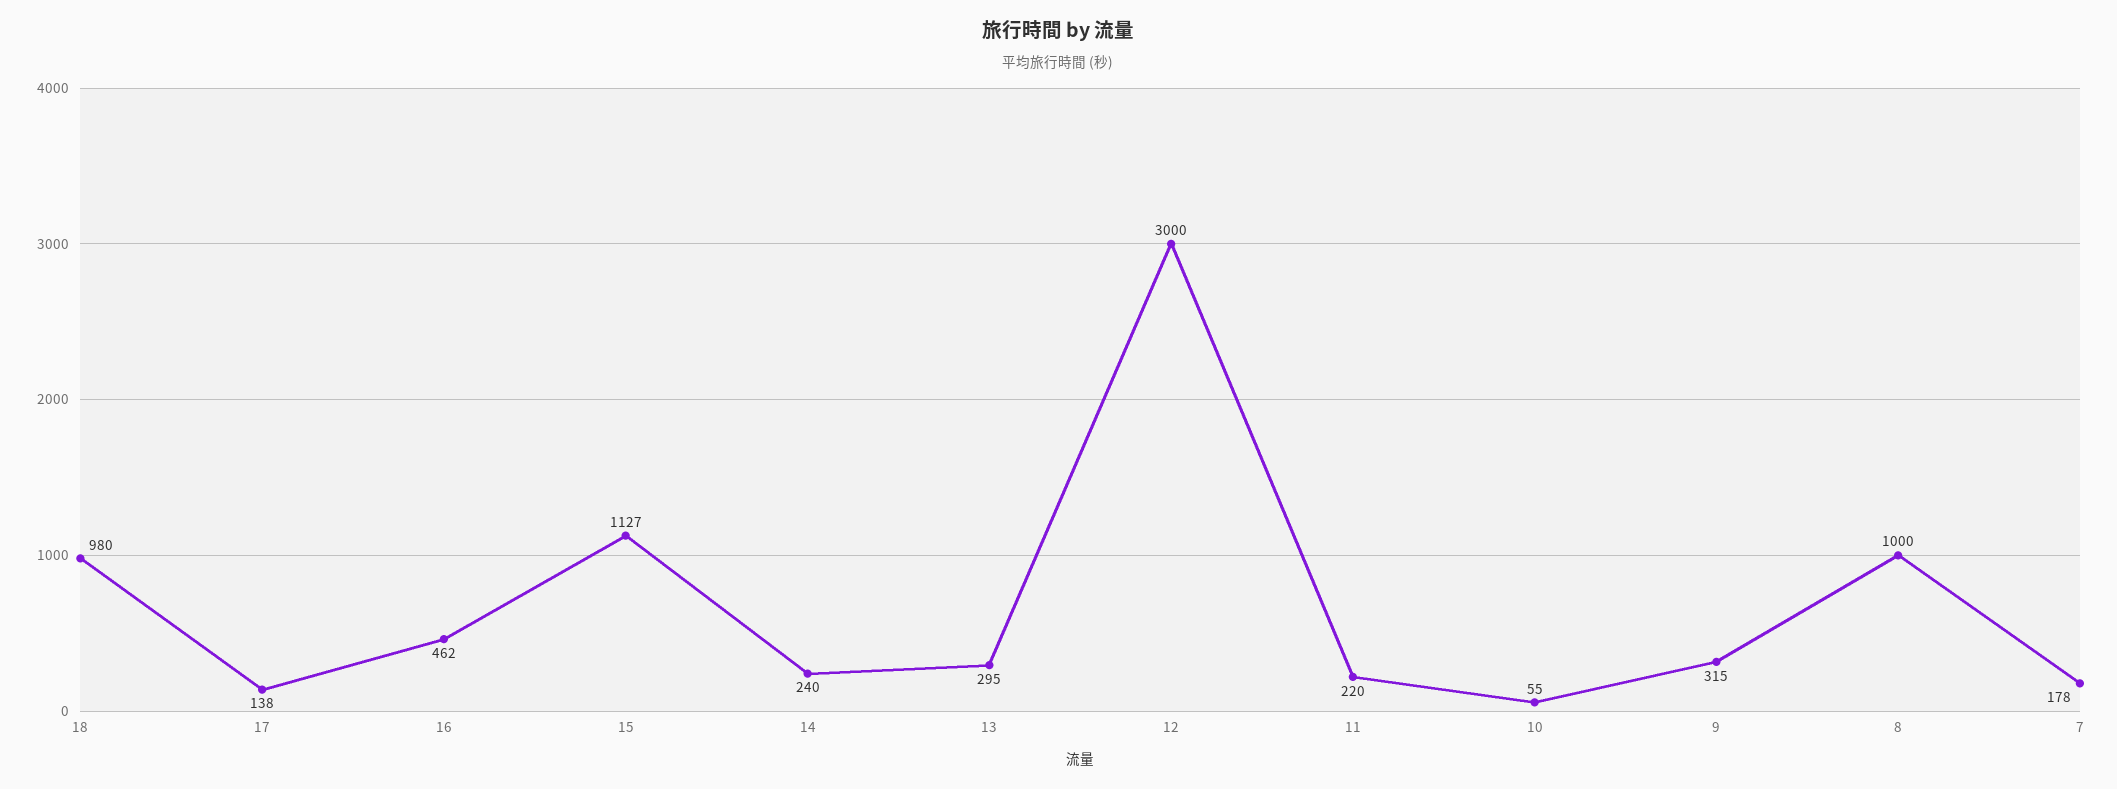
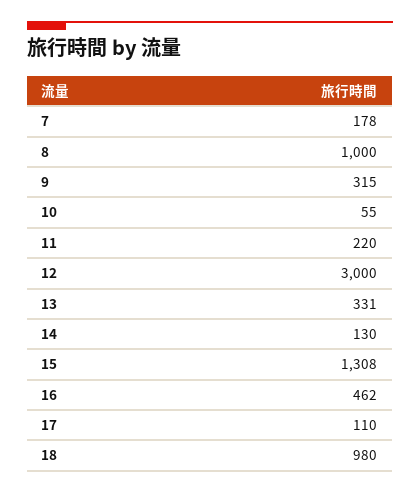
  {
    "18": 980,
-   "17": 138,
+   "17": 110,
    "16": 462,
-   "15": 1127,
+   "15": 1308,
-   "14": 240,
+   "14": 130,
-   "13": 295,
+   "13": 331,
    "12": 3000,
    "11": 220,
    "10": 55,
    "9": 315,
    "8": 1000,
    "7": 178
  }

